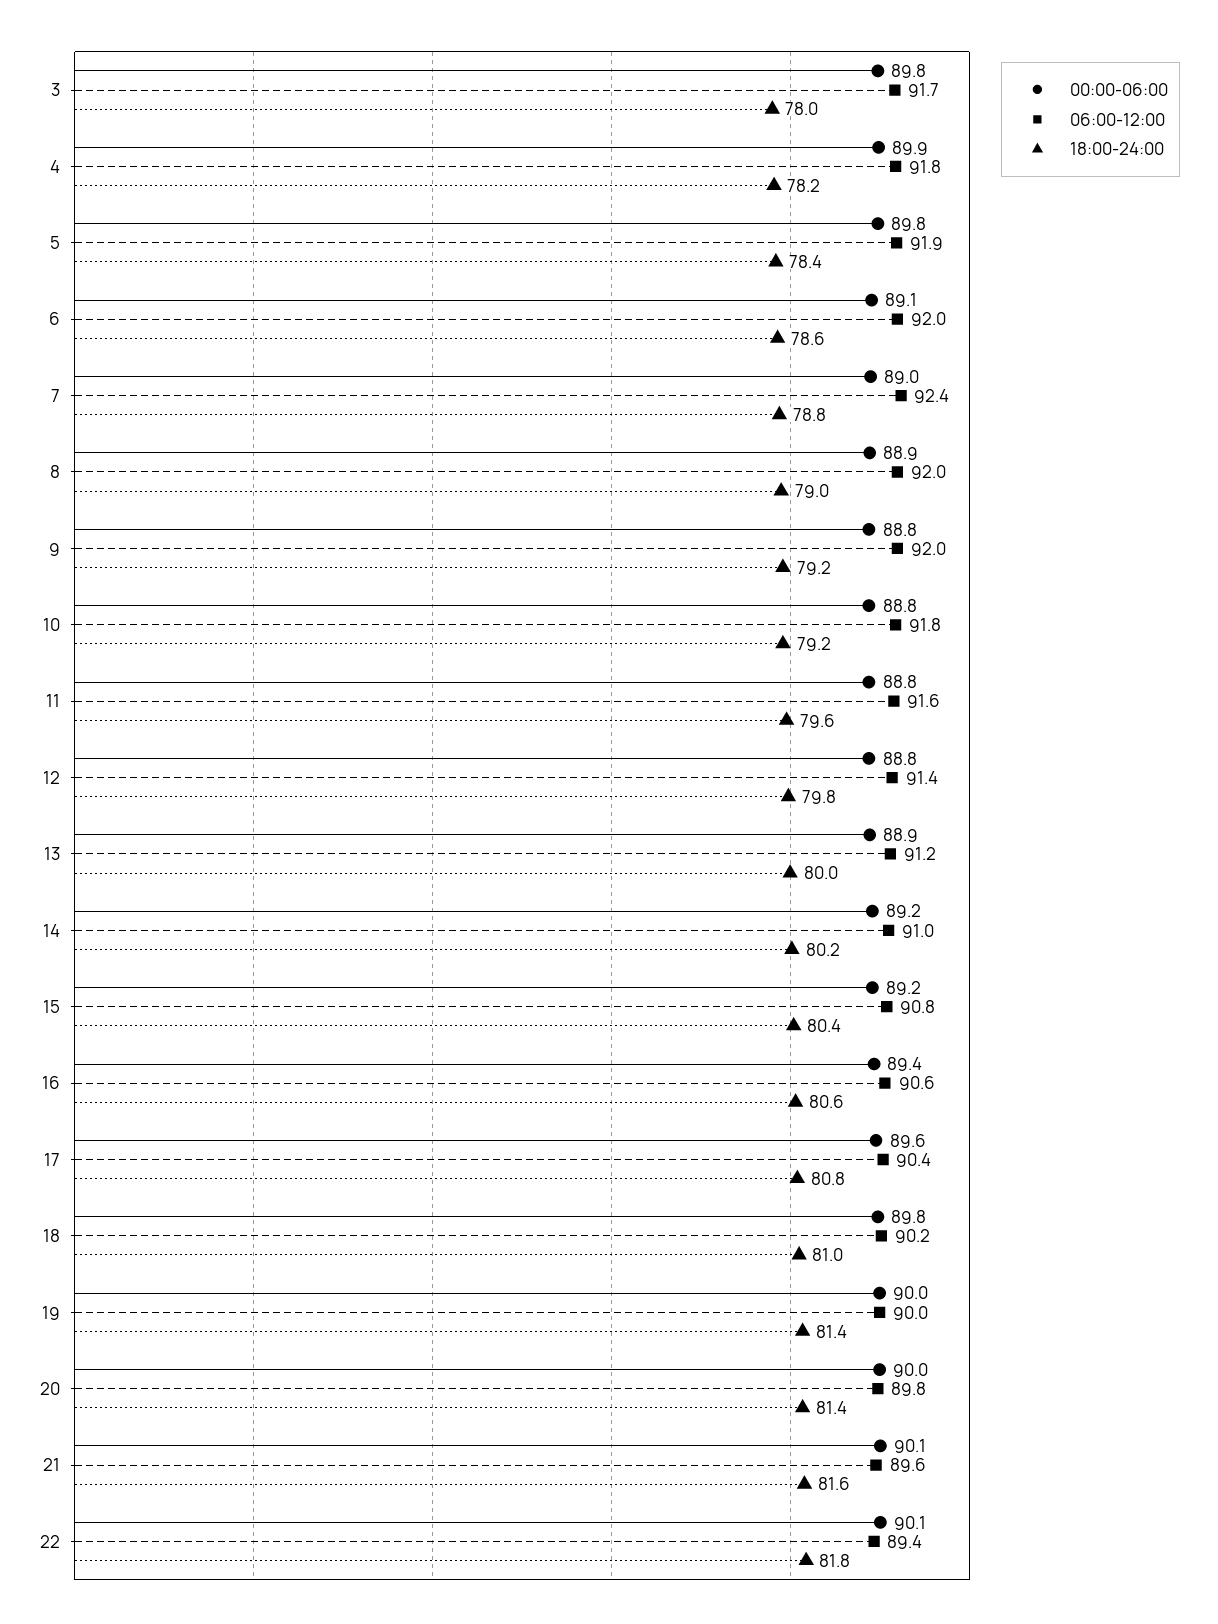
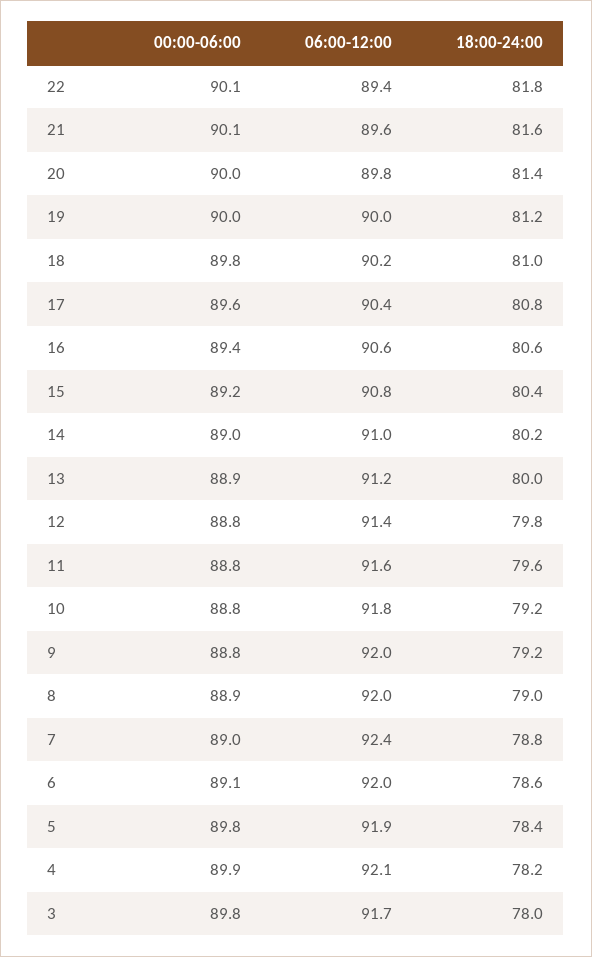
  {
    "00:00-06:00": {
      "3": 89.8,
      "4": 89.9,
      "5": 89.8,
      "6": 89.1,
      "7": 89,
      "8": 88.9,
      "9": 88.8,
      "10": 88.8,
      "11": 88.8,
      "12": 88.8,
      "13": 88.9,
-     "14": 89.2,
+     "14": 89,
      "15": 89.2,
      "16": 89.4,
      "17": 89.6,
      "18": 89.8,
      "19": 90,
      "20": 90,
      "21": 90.1,
      "22": 90.1
    },
    "06:00-12:00": {
      "3": 91.7,
-     "4": 91.8,
+     "4": 92.1,
      "5": 91.9,
      "6": 92,
      "7": 92.4,
      "8": 92,
      "9": 92,
      "10": 91.8,
      "11": 91.6,
      "12": 91.4,
      "13": 91.2,
      "14": 91,
      "15": 90.8,
      "16": 90.6,
      "17": 90.4,
      "18": 90.2,
      "19": 90,
      "20": 89.8,
      "21": 89.6,
      "22": 89.4
    },
    "18:00-24:00": {
      "3": 78,
      "4": 78.2,
      "5": 78.4,
      "6": 78.6,
      "7": 78.8,
      "8": 79,
      "9": 79.2,
      "10": 79.2,
      "11": 79.6,
      "12": 79.8,
      "13": 80,
      "14": 80.2,
      "15": 80.4,
      "16": 80.6,
      "17": 80.8,
      "18": 81,
-     "19": 81.4,
+     "19": 81.2,
      "20": 81.4,
      "21": 81.6,
      "22": 81.8
    }
  }

